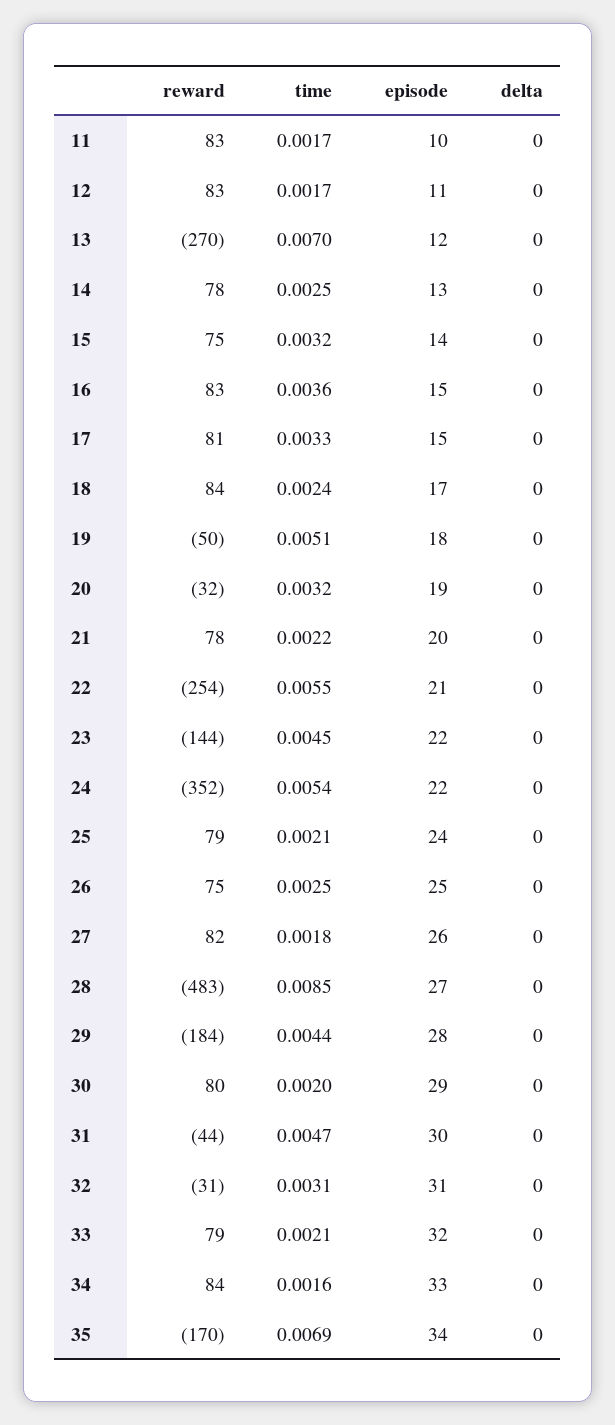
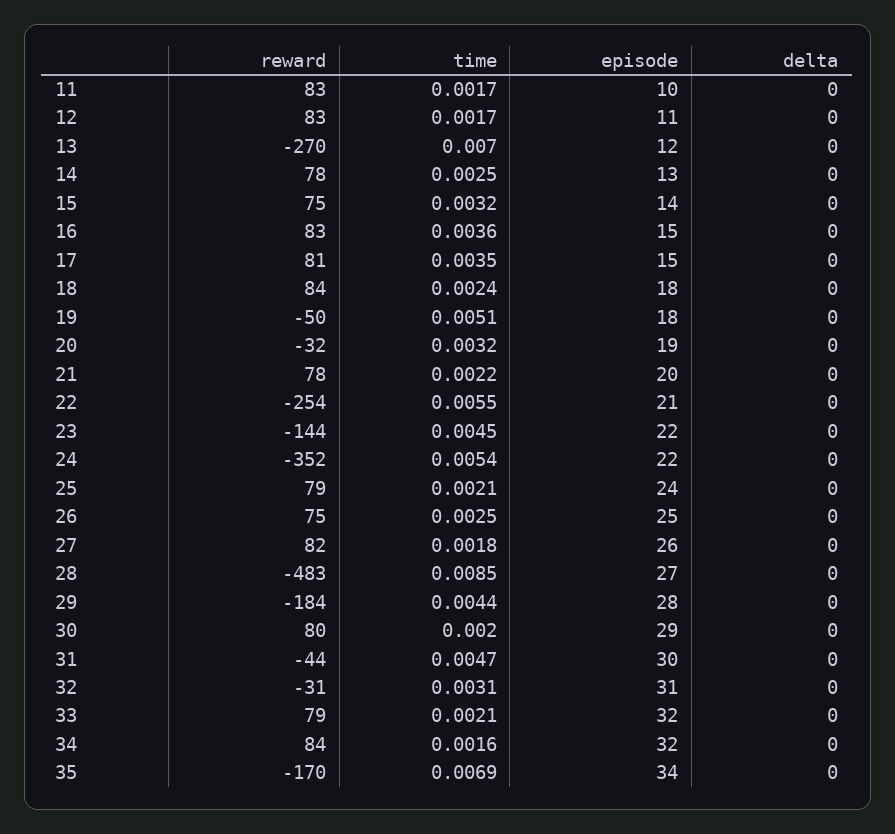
  {
    "reward": {
      "11": 83,
      "12": 83,
      "13": -270,
      "14": 78,
      "15": 75,
      "16": 83,
      "17": 81,
      "18": 84,
      "19": -50,
      "20": -32,
      "21": 78,
      "22": -254,
      "23": -144,
      "24": -352,
      "25": 79,
      "26": 75,
      "27": 82,
      "28": -483,
      "29": -184,
      "30": 80,
      "31": -44,
      "32": -31,
      "33": 79,
      "34": 84,
      "35": -170
    },
    "time": {
      "11": 0.0017,
      "12": 0.0017,
      "13": 0.007,
      "14": 0.0025,
      "15": 0.0032,
      "16": 0.0036,
-     "17": 0.0033,
+     "17": 0.0035,
      "18": 0.0024,
      "19": 0.0051,
      "20": 0.0032,
      "21": 0.0022,
      "22": 0.0055,
      "23": 0.0045,
      "24": 0.0054,
      "25": 0.0021,
      "26": 0.0025,
      "27": 0.0018,
      "28": 0.0085,
      "29": 0.0044,
      "30": 0.002,
      "31": 0.0047,
      "32": 0.0031,
      "33": 0.0021,
      "34": 0.0016,
      "35": 0.0069
    },
    "episode": {
      "11": 10,
      "12": 11,
      "13": 12,
      "14": 13,
      "15": 14,
      "16": 15,
      "17": 15,
-     "18": 17,
+     "18": 18,
      "19": 18,
      "20": 19,
      "21": 20,
      "22": 21,
      "23": 22,
      "24": 22,
      "25": 24,
      "26": 25,
      "27": 26,
      "28": 27,
      "29": 28,
      "30": 29,
      "31": 30,
      "32": 31,
      "33": 32,
-     "34": 33,
+     "34": 32,
      "35": 34
    },
    "delta": {
      "11": 0,
      "12": 0,
      "13": 0,
      "14": 0,
      "15": 0,
      "16": 0,
      "17": 0,
      "18": 0,
      "19": 0,
      "20": 0,
      "21": 0,
      "22": 0,
      "23": 0,
      "24": 0,
      "25": 0,
      "26": 0,
      "27": 0,
      "28": 0,
      "29": 0,
      "30": 0,
      "31": 0,
      "32": 0,
      "33": 0,
      "34": 0,
      "35": 0
    }
  }

